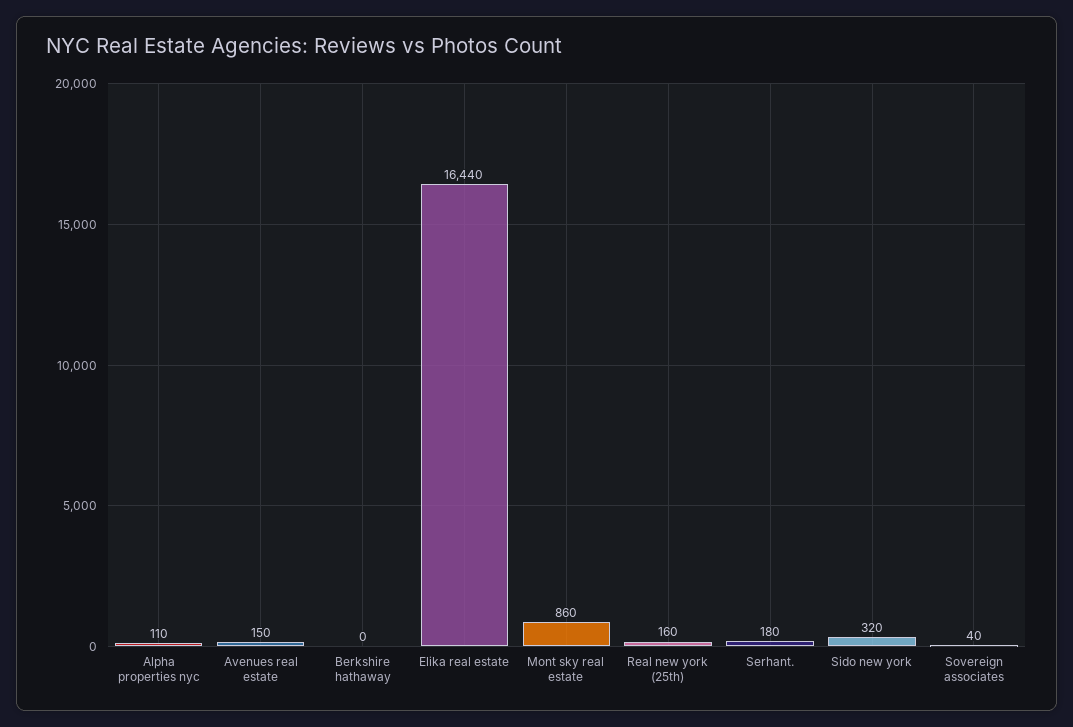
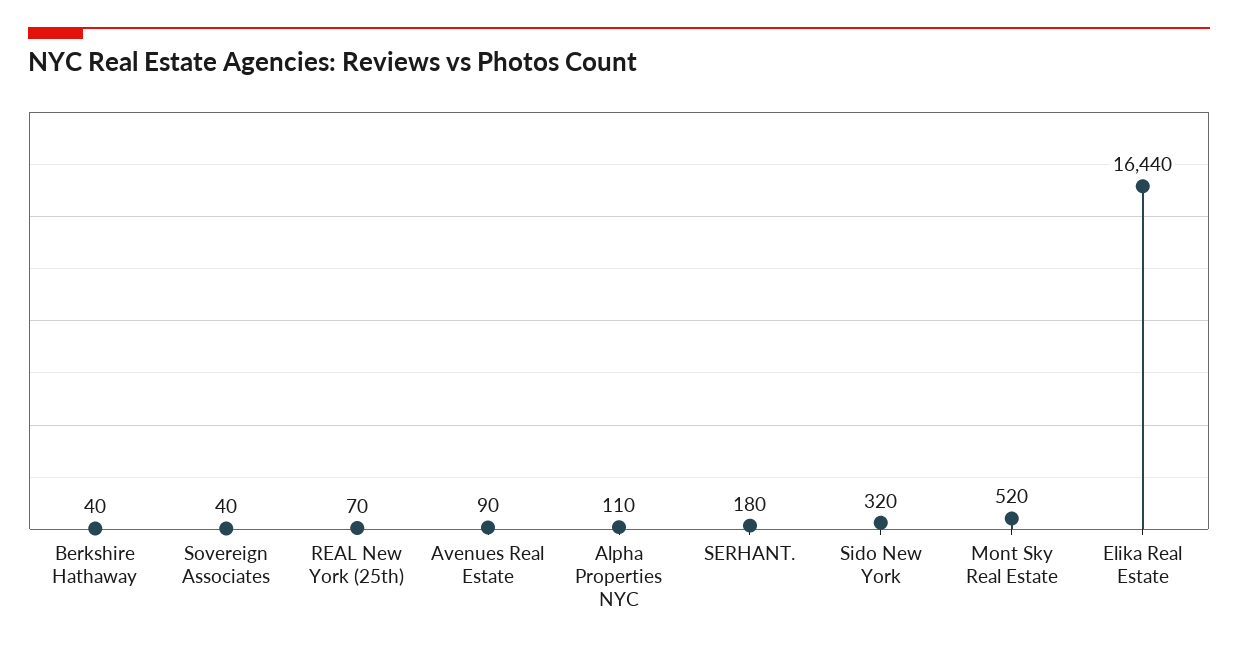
  {
    "Alpha properties nyc": 110,
-   "Avenues real estate": 150,
+   "Avenues real estate": 90,
-   "Berkshire hathaway": 0,
+   "Berkshire hathaway": 40,
    "Elika real estate": 16440,
-   "Mont sky real estate": 860,
+   "Mont sky real estate": 520,
-   "Real new york (25th)": 160,
+   "Real new york (25th)": 70,
    "Serhant.": 180,
    "Sido new york": 320,
    "Sovereign associates": 40
  }

